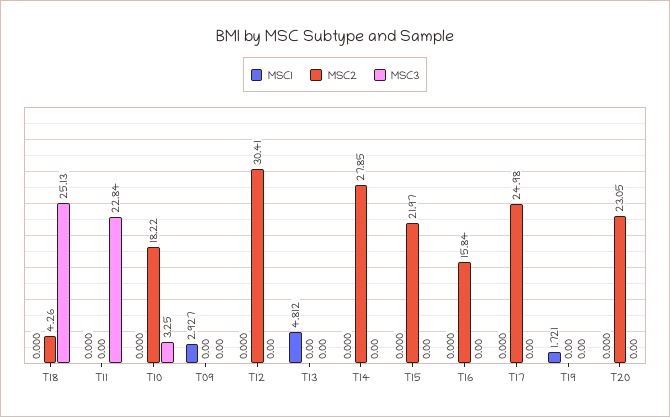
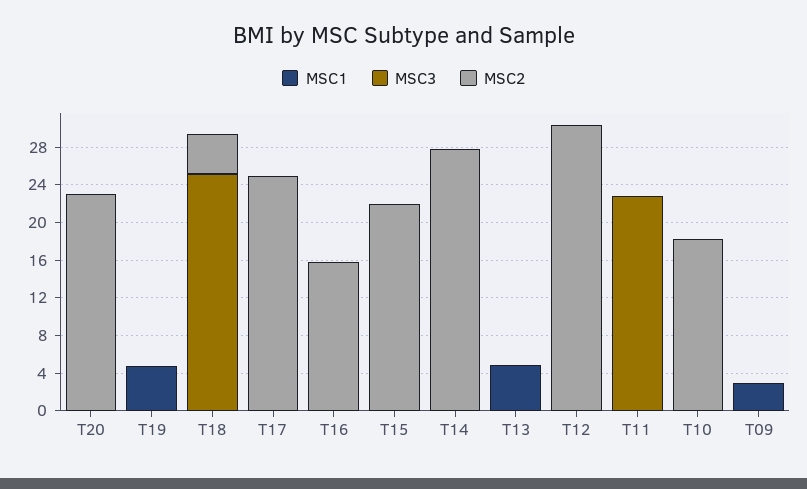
  {
    "MSC1": {
      "T18": 0,
      "T11": 0,
      "T10": 0,
      "T09": 2.927,
      "T12": 0,
      "T13": 4.812,
      "T14": 0,
      "T15": 0,
      "T16": 0,
      "T17": 0,
-     "T19": 1.721,
+     "T19": 5,
      "T20": 0
    },
    "MSC2": {
      "T18": 4.26,
      "T11": 0,
      "T10": 18.22,
      "T09": 0,
      "T12": 30.41,
      "T13": 0,
      "T14": 27.85,
      "T15": 21.97,
      "T16": 15.84,
      "T17": 24.98,
      "T19": 0,
      "T20": 23.05
    },
    "MSC3": {
      "T18": 25.13,
      "T11": 22.84,
-     "T10": 3.25,
+     "T10": 0,
      "T09": 0,
      "T12": 0,
      "T13": 0,
      "T14": 0,
      "T15": 0,
      "T16": 0,
      "T17": 0,
      "T19": 0,
      "T20": 0
    }
  }

